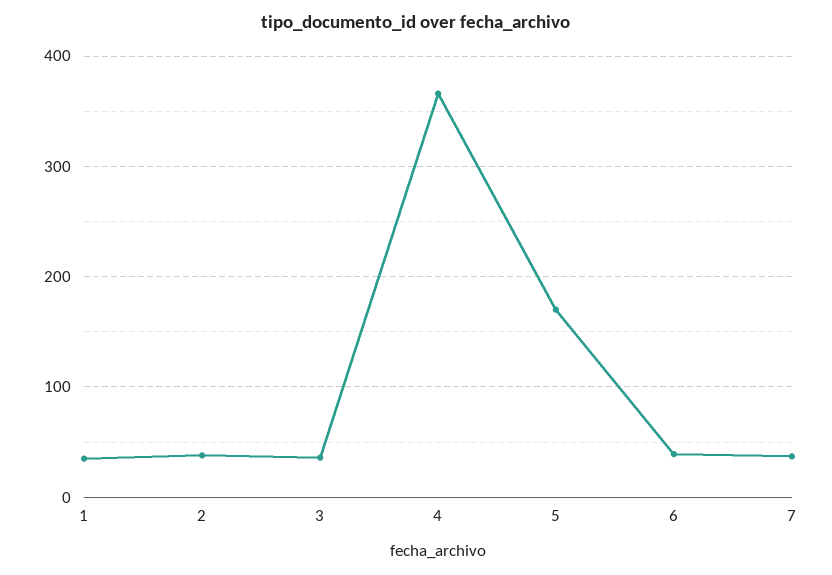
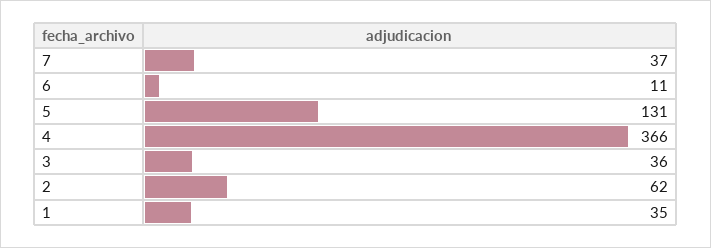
  {
    "1": 35,
-   "2": 40,
+   "2": 62,
    "3": 36,
    "4": 366,
-   "5": 170,
+   "5": 131,
-   "6": 40,
+   "6": 11,
    "7": 37
  }

